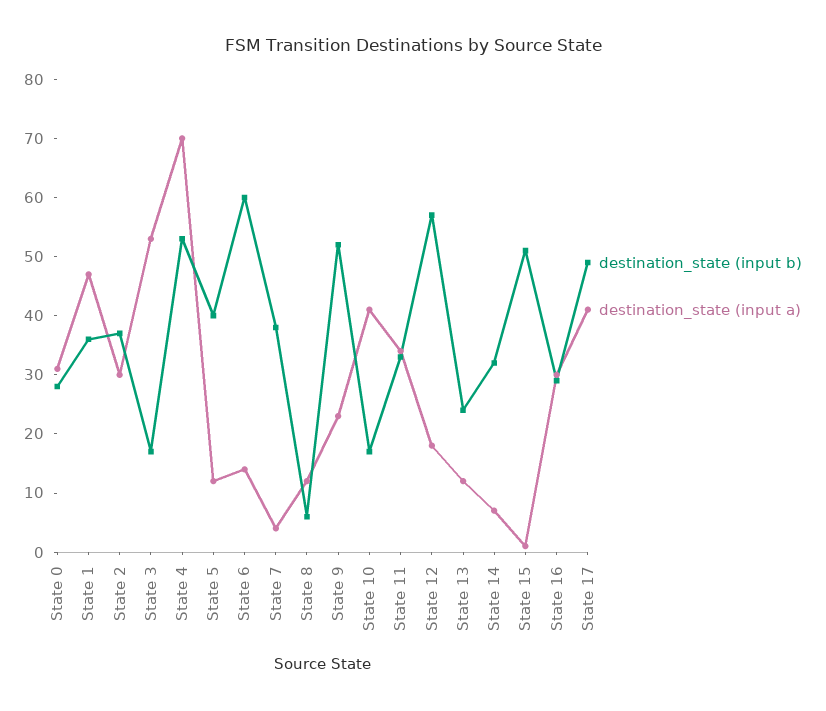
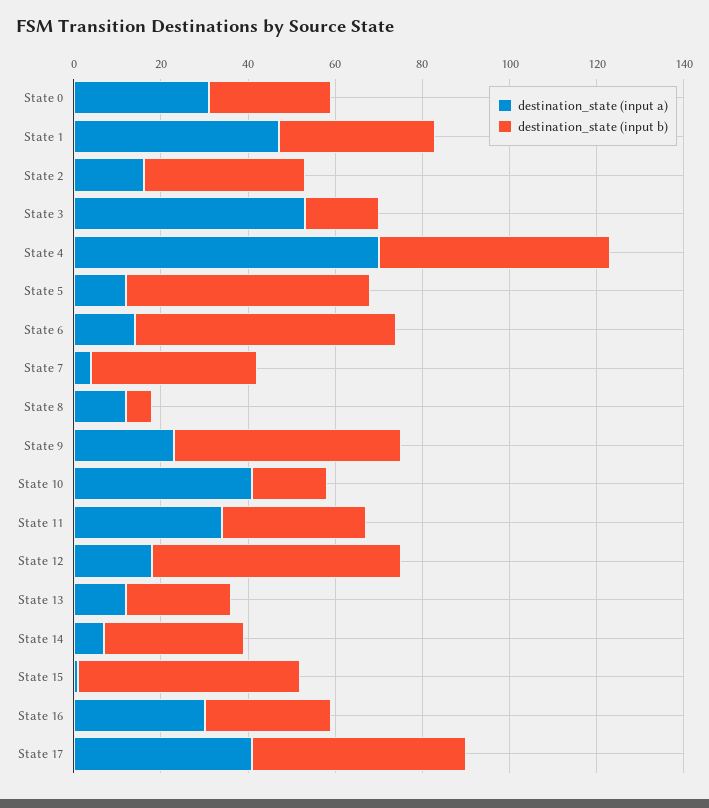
  {
    "destination_state (input b)": {
      "State 0": 30,
      "State 1": 35,
      "State 2": 35,
      "State 3": 15,
      "State 4": 55,
-     "State 5": 40,
+     "State 5": 55,
      "State 6": 60,
      "State 7": 40,
      "State 8": 5,
      "State 9": 50,
      "State 10": 15,
      "State 11": 35,
      "State 12": 55,
      "State 13": 25,
      "State 14": 30,
      "State 15": 50,
      "State 16": 30,
      "State 17": 50
    },
    "destination_state (input a)": {
      "State 0": 30,
      "State 1": 45,
-     "State 2": 30,
+     "State 2": 15,
      "State 3": 55,
      "State 4": 70,
      "State 5": 10,
      "State 6": 15,
      "State 7": 5,
      "State 8": 10,
      "State 9": 25,
      "State 10": 40,
      "State 11": 35,
      "State 12": 20,
      "State 13": 10,
      "State 14": 5,
      "State 15": 0,
      "State 16": 30,
      "State 17": 40
    }
  }

